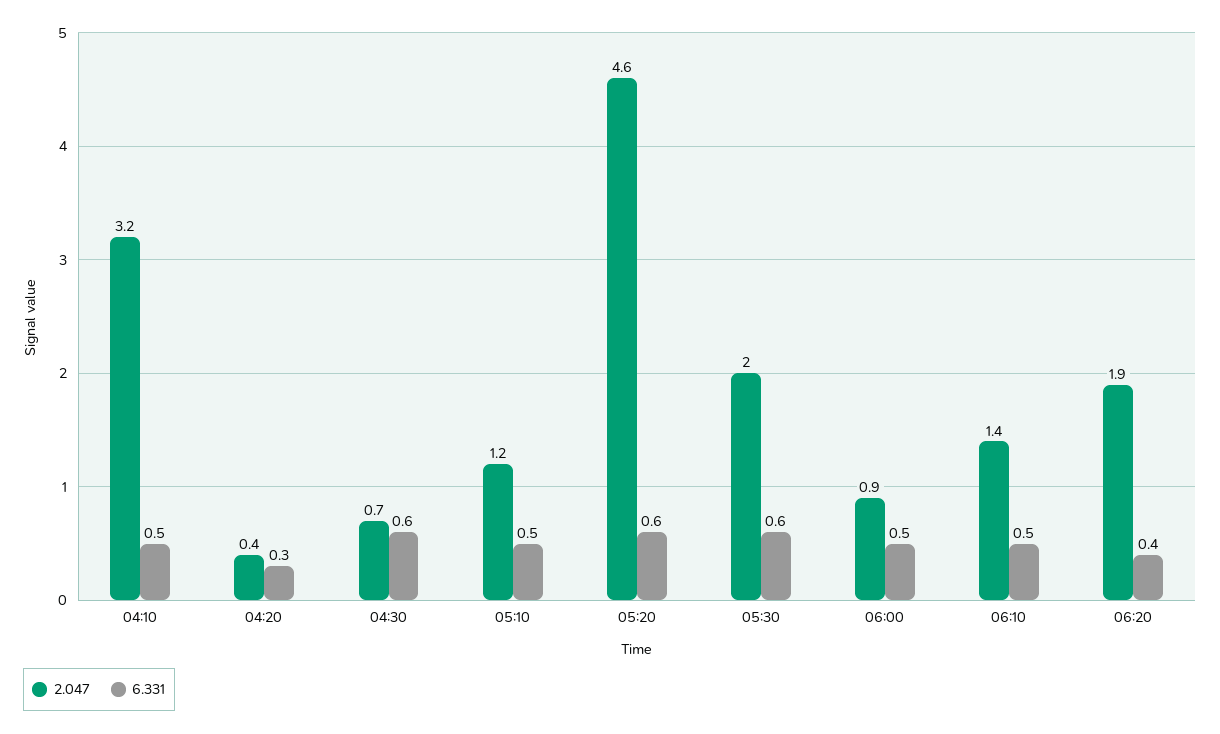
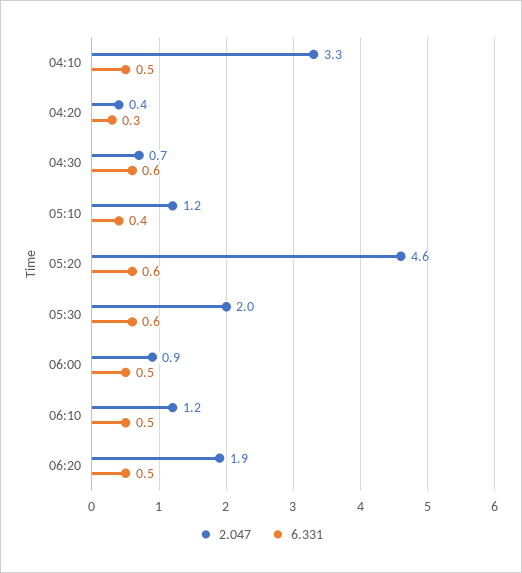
  {
    "2.047": {
-     "04:10": 3.2,
+     "04:10": 3.3,
      "04:20": 0.4,
      "04:30": 0.7,
      "05:10": 1.2,
      "05:20": 4.6,
      "05:30": 2,
      "06:00": 0.9,
-     "06:10": 1.4,
+     "06:10": 1.2,
      "06:20": 1.9
    },
    "6.331": {
      "04:10": 0.5,
      "04:20": 0.3,
      "04:30": 0.6,
-     "05:10": 0.5,
+     "05:10": 0.4,
      "05:20": 0.6,
      "05:30": 0.6,
      "06:00": 0.5,
      "06:10": 0.5,
-     "06:20": 0.4
+     "06:20": 0.5
    }
  }

